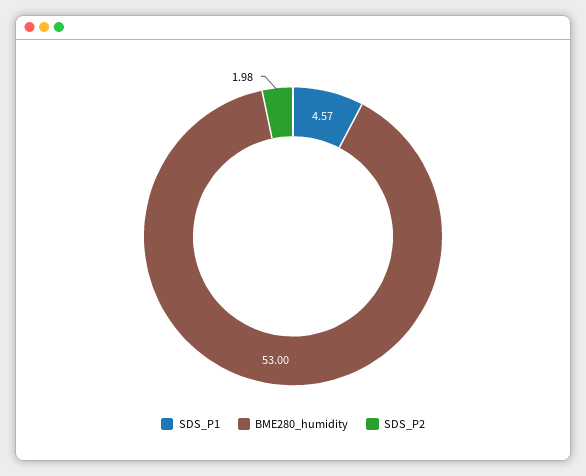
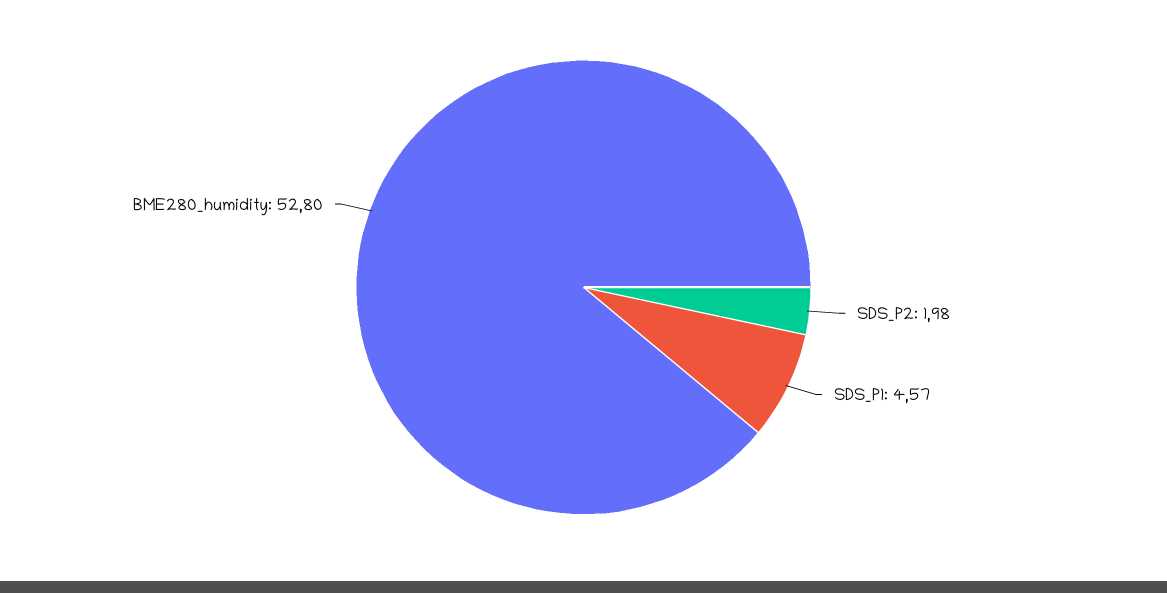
  {
    "SDS_P1": 4.57,
-   "BME280_humidity": 53,
+   "BME280_humidity": 52.8,
    "SDS_P2": 1.98
  }

